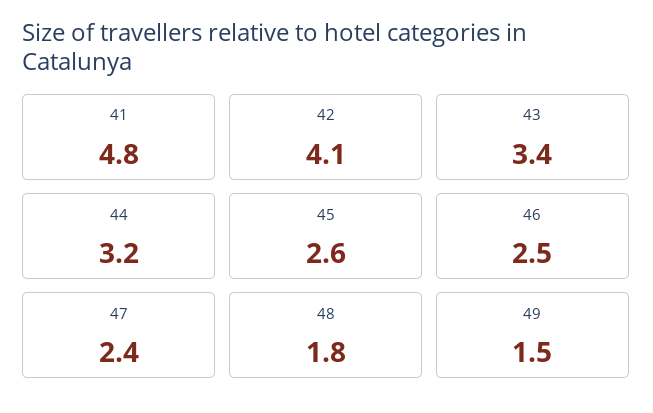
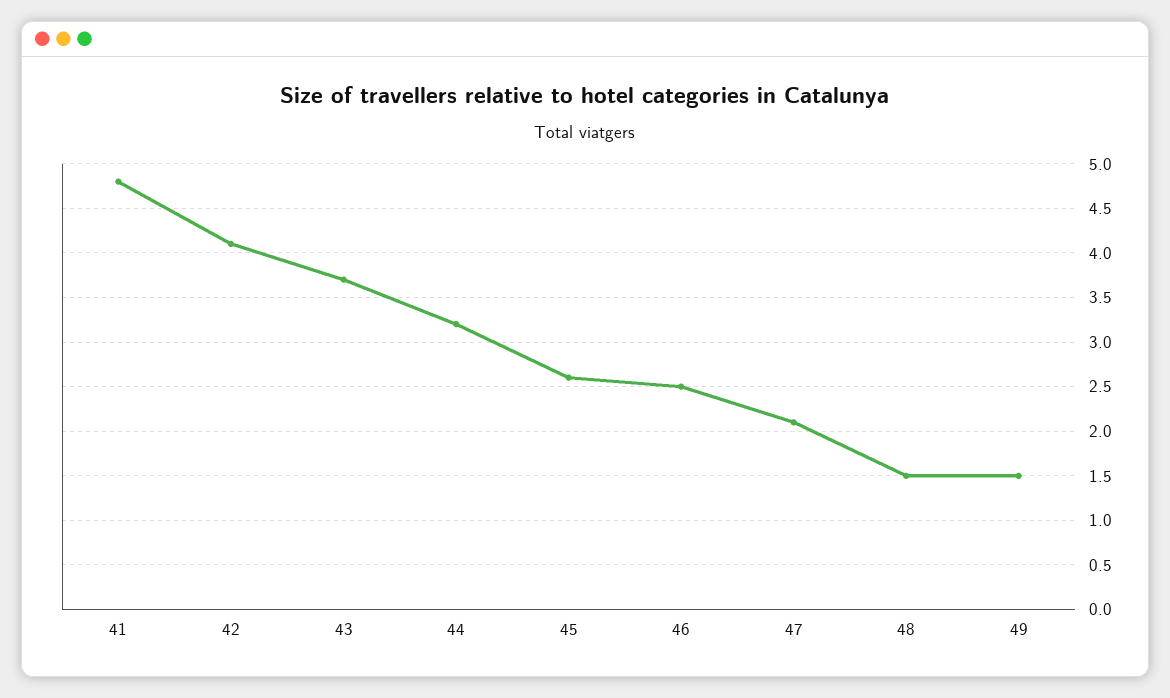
  {
    "41": 4.8,
    "42": 4.1,
-   "43": 3.4,
+   "43": 3.7,
    "44": 3.2,
    "45": 2.6,
    "46": 2.5,
-   "47": 2.4,
+   "47": 2.1,
-   "48": 1.8,
+   "48": 1.5,
    "49": 1.5
  }

